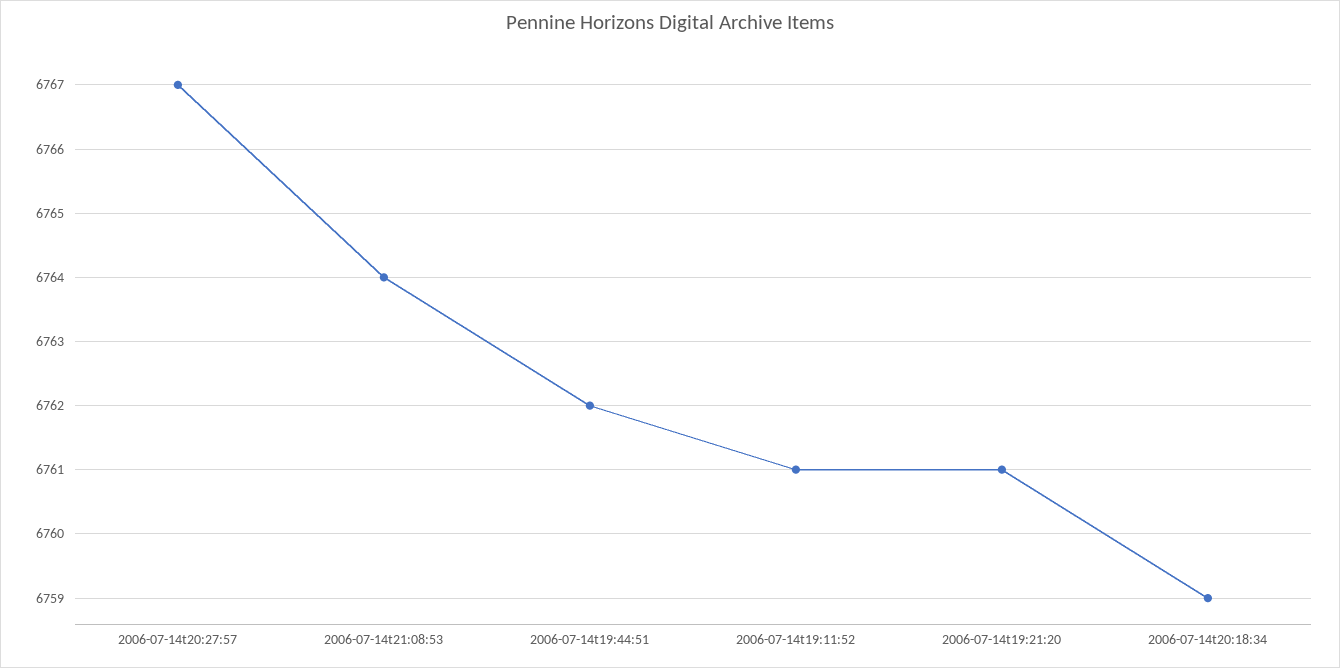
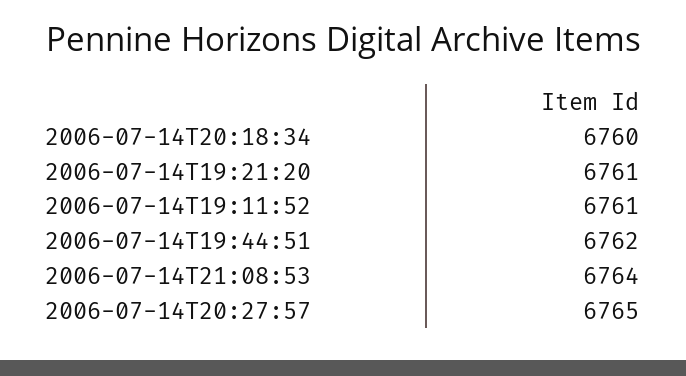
  {
-   "2006-07-14t20:27:57": 6767,
+   "2006-07-14t20:27:57": 6765,
    "2006-07-14t21:08:53": 6764,
    "2006-07-14t19:44:51": 6762,
    "2006-07-14t19:11:52": 6761,
    "2006-07-14t19:21:20": 6761,
-   "2006-07-14t20:18:34": 6759
+   "2006-07-14t20:18:34": 6760
  }

